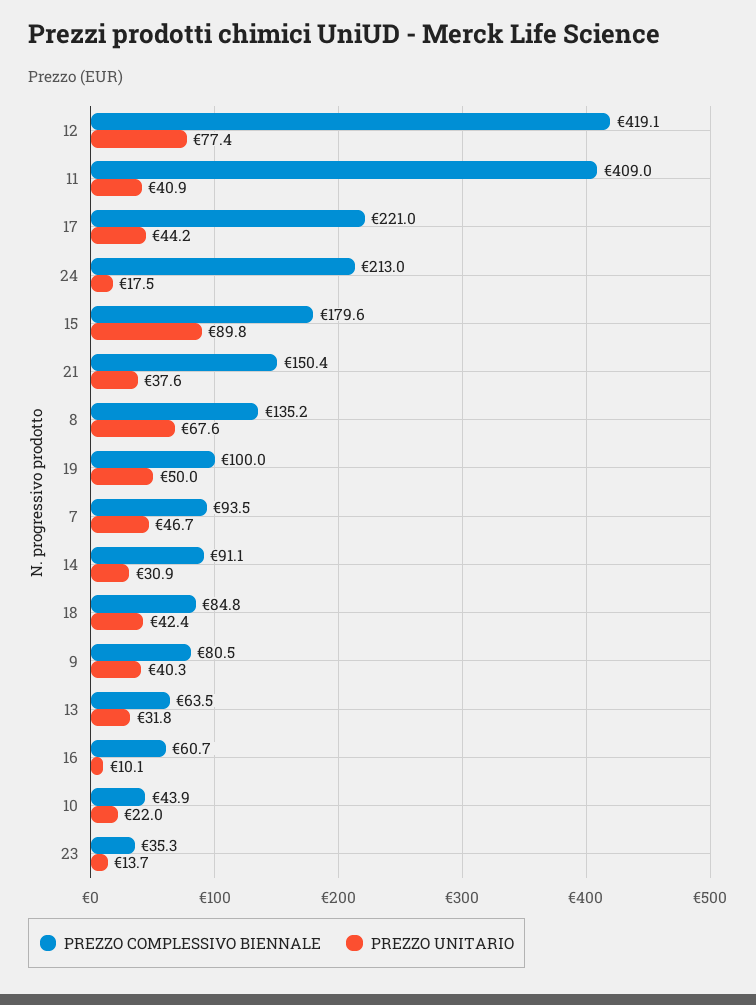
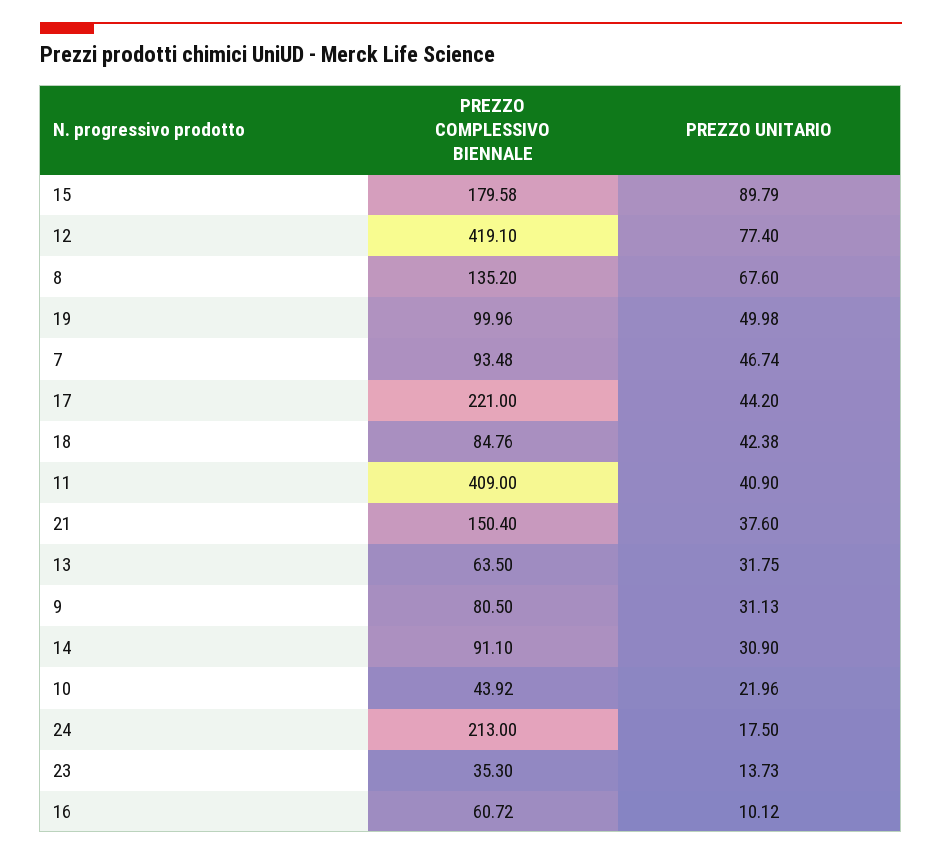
  {
    "PREZZO COMPLESSIVO BIENNALE": {
      "12": 419.1,
      "11": 409,
      "17": 221,
      "24": 213,
      "15": 179.58,
      "21": 150.4,
      "8": 135.2,
      "19": 99.96,
      "7": 93.48,
      "14": 91.1,
      "18": 84.76,
      "9": 80.5,
      "13": 63.5,
      "16": 60.72,
      "10": 43.92,
      "23": 35.3
    },
    "PREZZO UNITARIO": {
      "12": 77.4,
      "11": 40.9,
      "17": 44.2,
      "24": 17.5,
      "15": 89.79,
      "21": 37.6,
      "8": 67.6,
      "19": 49.98,
      "7": 46.74,
      "14": 30.9,
      "18": 42.38,
-     "9": 40.3,
+     "9": 31.13,
      "13": 31.75,
      "16": 10.12,
      "10": 21.96,
      "23": 13.73
    }
  }

